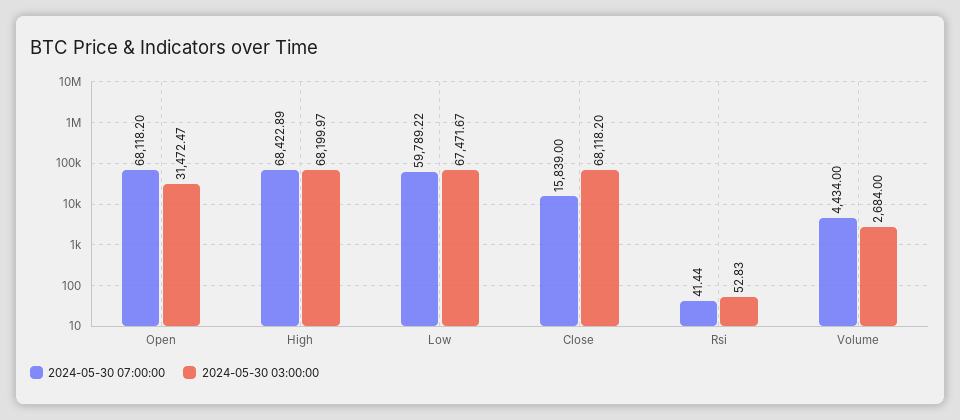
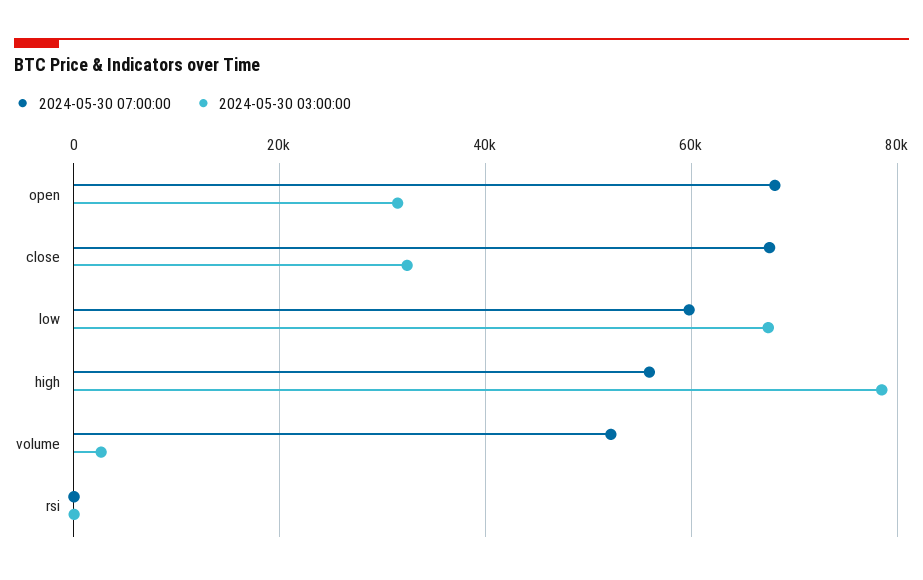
  {
    "2024-05-30 07:00:00": {
      "Open": 68118.2,
-     "High": 68422.89,
+     "High": 56000,
      "Low": 59789.22,
-     "Close": 15839,
+     "Close": 68000,
      "Rsi": 41.44,
-     "Volume": 4434
+     "Volume": 52000
    },
    "2024-05-30 03:00:00": {
      "Open": 31472.47,
-     "High": 68199.97,
+     "High": 78000,
      "Low": 67471.67,
-     "Close": 68118.2,
+     "Close": 32000,
      "Rsi": 52.83,
      "Volume": 2684
    }
  }

